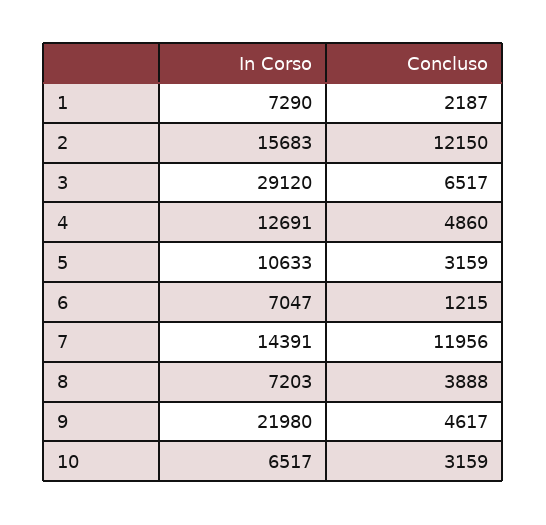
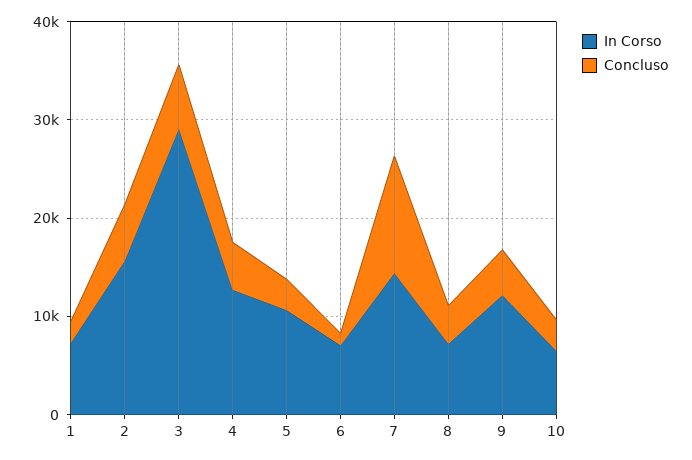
  {
    "In Corso": {
      "1": 7290,
      "2": 15683,
      "3": 29120,
      "4": 12691,
      "5": 10633,
      "6": 7047,
      "7": 14391,
      "8": 7203,
-     "9": 21980,
+     "9": 12000,
      "10": 6517
    },
    "Concluso": {
      "1": 2187,
-     "2": 12150,
+     "2": 6000,
      "3": 6517,
      "4": 4860,
      "5": 3159,
      "6": 1215,
      "7": 11956,
      "8": 3888,
      "9": 4617,
      "10": 3159
    }
  }

